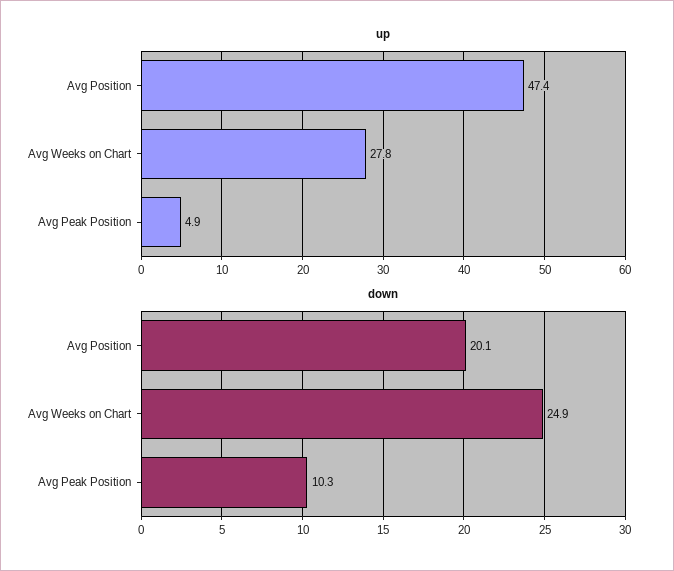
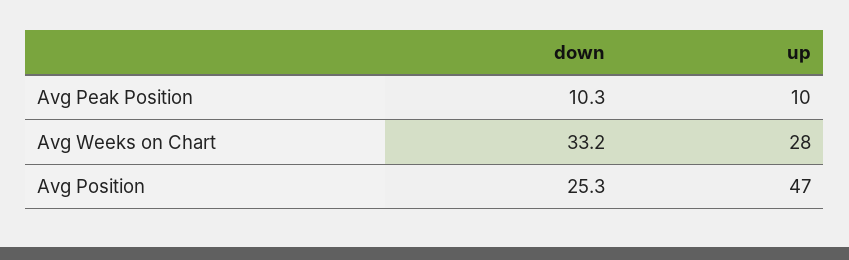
  {
    "up": {
      "Avg Position": 47.4,
      "Avg Weeks on Chart": 27.8,
-     "Avg Peak Position": 4.9
+     "Avg Peak Position": 10
    },
    "down": {
-     "Avg Position": 20.1,
+     "Avg Position": 25.3,
-     "Avg Weeks on Chart": 24.9,
+     "Avg Weeks on Chart": 33.2,
      "Avg Peak Position": 10.3
    }
  }

